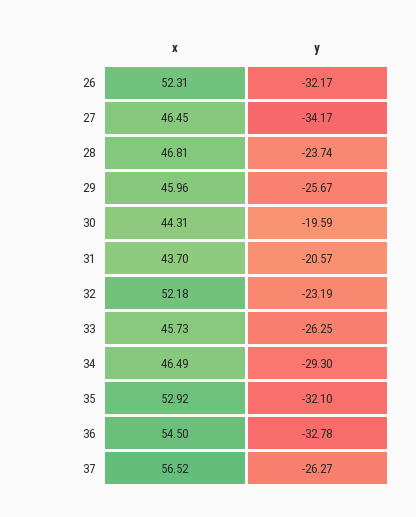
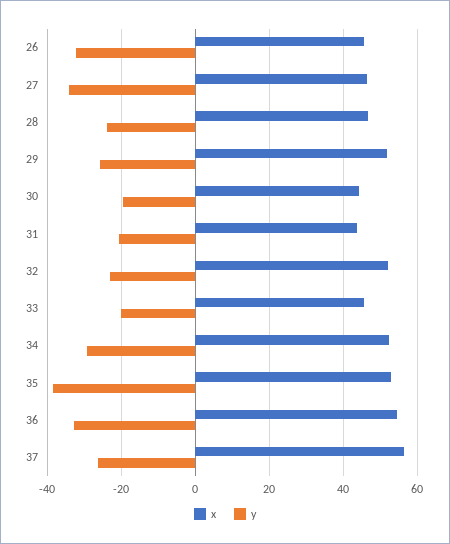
  {
    "x": {
-     "26": 52.31,
+     "26": 46,
      "27": 46.45,
      "28": 46.81,
-     "29": 45.96,
+     "29": 52,
      "30": 44.31,
      "31": 43.7,
      "32": 52.18,
      "33": 45.73,
-     "34": 46.49,
+     "34": 52,
      "35": 52.92,
      "36": 54.5,
      "37": 56.52
    },
    "y": {
      "26": -32.17,
      "27": -34.17,
      "28": -23.74,
      "29": -25.67,
      "30": -19.59,
      "31": -20.57,
      "32": -23.19,
-     "33": -26.25,
+     "33": -20,
      "34": -29.3,
-     "35": -32.1,
+     "35": -38,
      "36": -32.78,
      "37": -26.27
    }
  }

